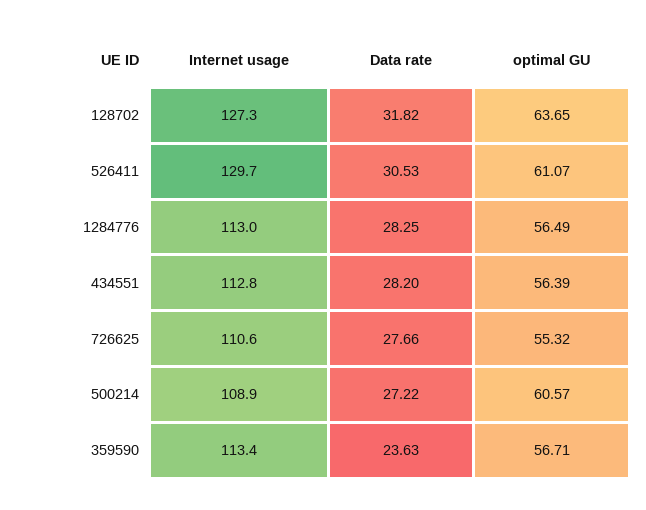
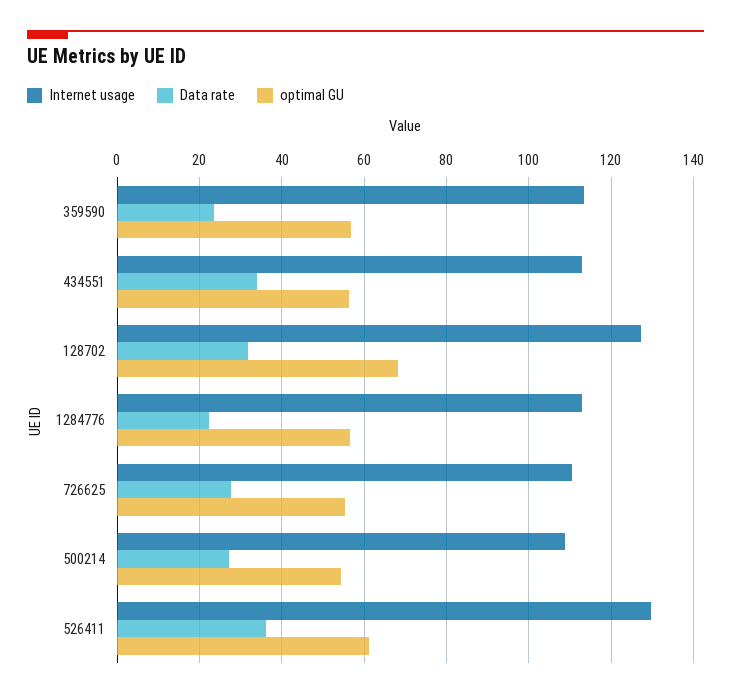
  {
    "Internet usage": {
      "128702": 127.3,
      "526411": 129.7,
      "1284776": 113,
      "434551": 112.8,
      "726625": 110.6,
      "500214": 108.9,
      "359590": 113.4
    },
    "Data rate": {
      "128702": 31.82,
-     "526411": 30.53,
+     "526411": 36,
-     "1284776": 28.25,
+     "1284776": 22,
-     "434551": 28.2,
+     "434551": 34,
      "726625": 27.66,
      "500214": 27.22,
      "359590": 23.63
    },
    "optimal GU": {
-     "128702": 63.65,
+     "128702": 68,
      "526411": 61.07,
      "1284776": 56.49,
      "434551": 56.39,
      "726625": 55.32,
-     "500214": 60.57,
+     "500214": 54,
      "359590": 56.71
    }
  }

